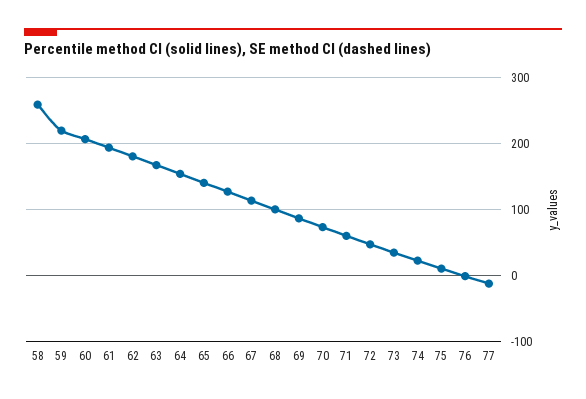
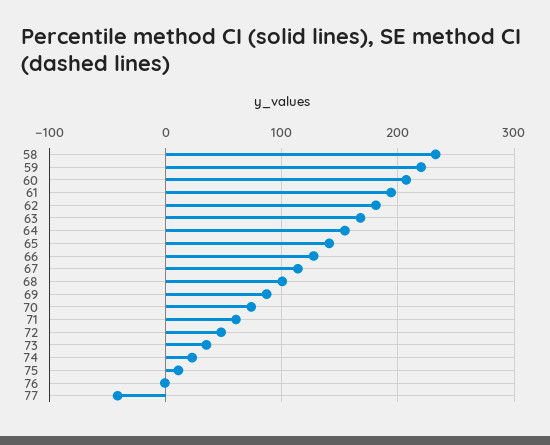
  {
-   "58": 260,
+   "58": 230,
    "59": 220,
    "60": 210,
    "61": 190,
    "62": 180,
    "63": 170,
    "64": 150,
    "65": 140,
    "66": 130,
    "67": 110,
    "68": 100,
    "69": 90,
    "70": 70,
    "71": 60,
    "72": 50,
    "73": 40,
    "74": 20,
    "75": 10,
    "76": 0,
-   "77": -10
+   "77": -40
  }

